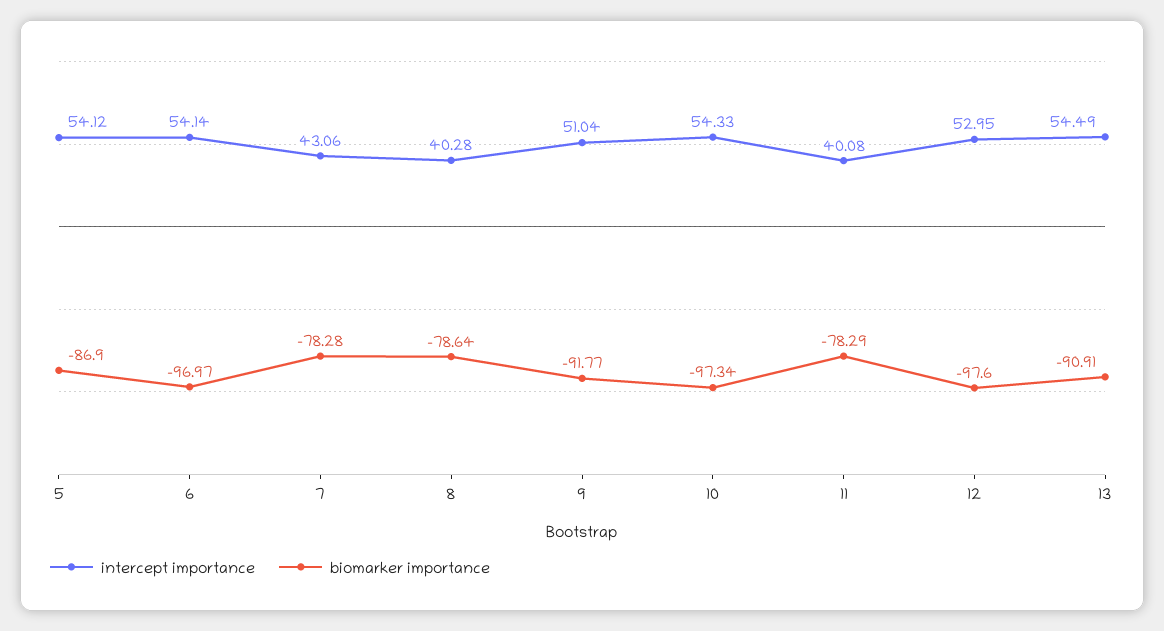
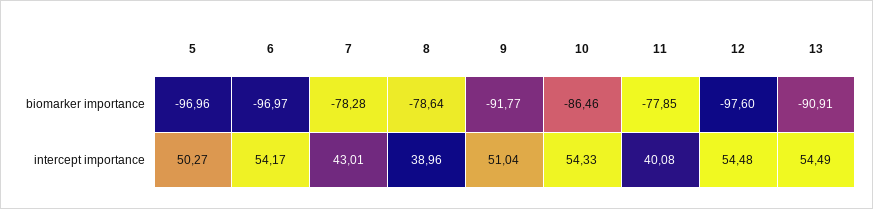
  {
    "intercept importance": {
-     "5": 54.12,
+     "5": 50.27,
-     "6": 54.14,
+     "6": 54.17,
-     "7": 43.06,
+     "7": 43.01,
-     "8": 40.28,
+     "8": 38.96,
      "9": 51.04,
      "10": 54.33,
      "11": 40.08,
-     "12": 52.95,
+     "12": 54.48,
      "13": 54.49
    },
    "biomarker importance": {
-     "5": -86.9,
+     "5": -96.96,
      "6": -96.97,
      "7": -78.28,
      "8": -78.64,
      "9": -91.77,
-     "10": -97.34,
+     "10": -86.46,
-     "11": -78.29,
+     "11": -77.85,
      "12": -97.6,
      "13": -90.91
    }
  }

